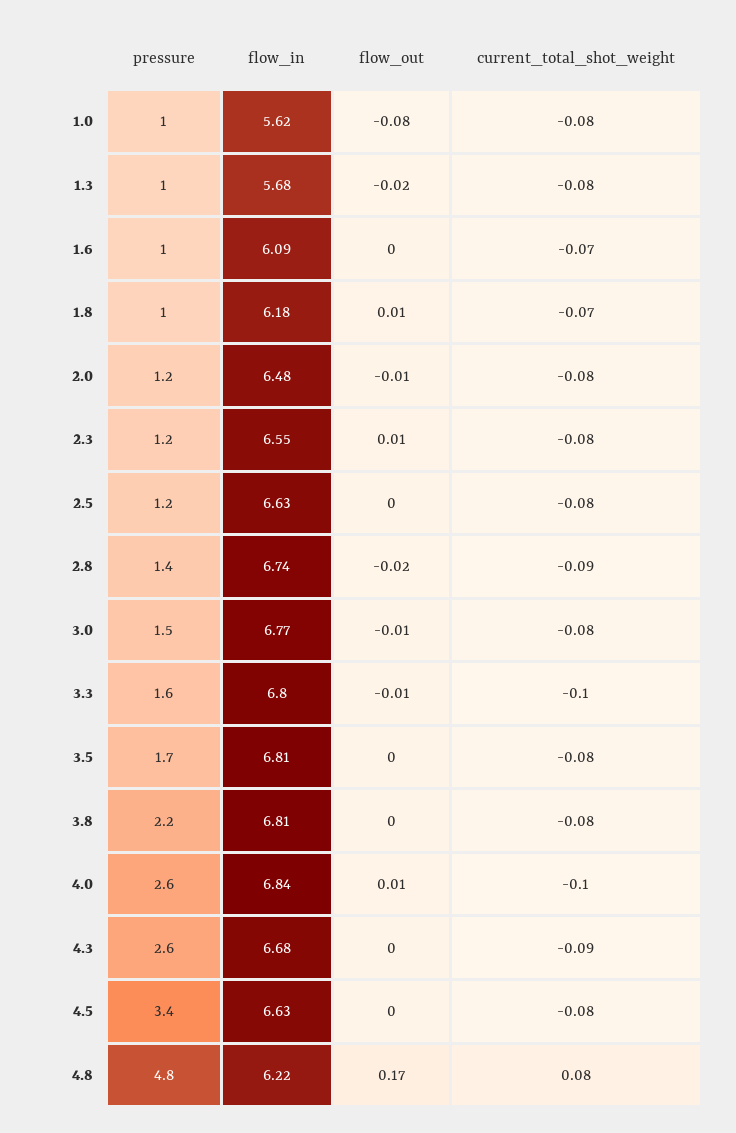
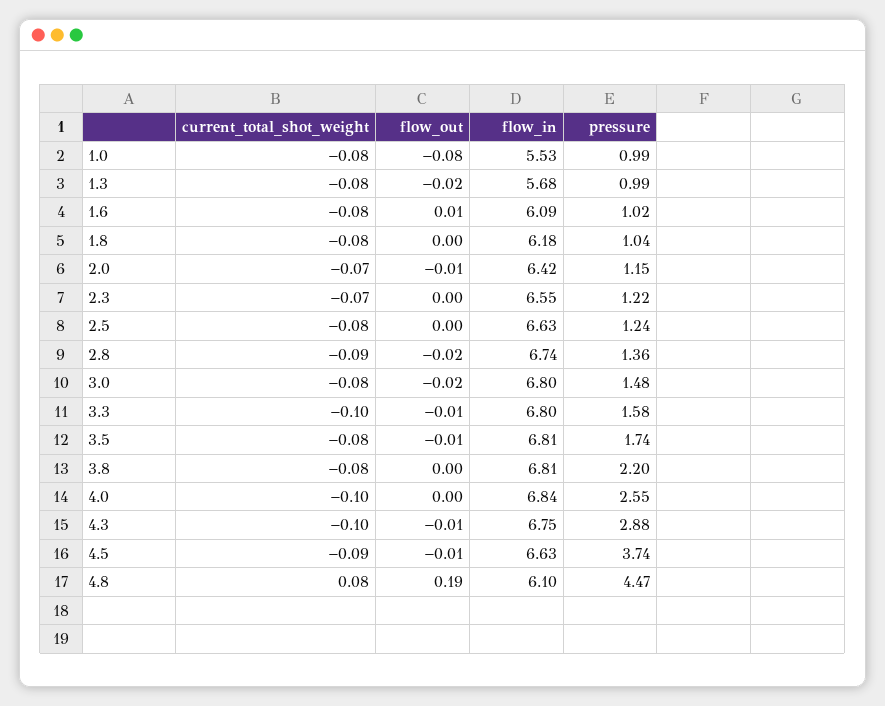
  {
    "pressure": {
      "1.0": 0.99,
      "1.3": 0.99,
      "1.6": 1.02,
      "1.8": 1.04,
      "2.0": 1.15,
      "2.3": 1.22,
      "2.5": 1.24,
      "2.8": 1.36,
      "3.0": 1.48,
      "3.3": 1.58,
      "3.5": 1.74,
      "3.8": 2.2,
      "4.0": 2.55,
-     "4.3": 2.6,
+     "4.3": 2.88,
-     "4.5": 3.4,
+     "4.5": 3.74,
-     "4.8": 4.8
+     "4.8": 4.47
    },
    "flow_in": {
-     "1.0": 5.62,
+     "1.0": 5.53,
      "1.3": 5.68,
      "1.6": 6.09,
      "1.8": 6.18,
-     "2.0": 6.48,
+     "2.0": 6.42,
      "2.3": 6.55,
      "2.5": 6.63,
      "2.8": 6.74,
-     "3.0": 6.77,
+     "3.0": 6.8,
      "3.3": 6.8,
      "3.5": 6.81,
      "3.8": 6.81,
      "4.0": 6.84,
-     "4.3": 6.68,
+     "4.3": 6.75,
      "4.5": 6.63,
-     "4.8": 6.22
+     "4.8": 6.1
    },
    "flow_out": {
      "1.0": -0.08,
      "1.3": -0.02,
-     "1.6": 0,
+     "1.6": 0.01,
-     "1.8": 0.01,
+     "1.8": 0,
      "2.0": -0.01,
-     "2.3": 0.01,
+     "2.3": 0,
      "2.5": 0,
      "2.8": -0.02,
-     "3.0": -0.01,
+     "3.0": -0.02,
      "3.3": -0.01,
-     "3.5": 0,
+     "3.5": -0.01,
      "3.8": 0,
-     "4.0": 0.01,
+     "4.0": 0,
-     "4.3": 0,
+     "4.3": -0.01,
-     "4.5": 0,
+     "4.5": -0.01,
-     "4.8": 0.17
+     "4.8": 0.19
    },
    "current_total_shot_weight": {
      "1.0": -0.08,
      "1.3": -0.08,
-     "1.6": -0.07,
+     "1.6": -0.08,
-     "1.8": -0.07,
+     "1.8": -0.08,
-     "2.0": -0.08,
+     "2.0": -0.07,
-     "2.3": -0.08,
+     "2.3": -0.07,
      "2.5": -0.08,
      "2.8": -0.09,
      "3.0": -0.08,
      "3.3": -0.1,
      "3.5": -0.08,
      "3.8": -0.08,
      "4.0": -0.1,
-     "4.3": -0.09,
+     "4.3": -0.1,
-     "4.5": -0.08,
+     "4.5": -0.09,
      "4.8": 0.08
    }
  }

